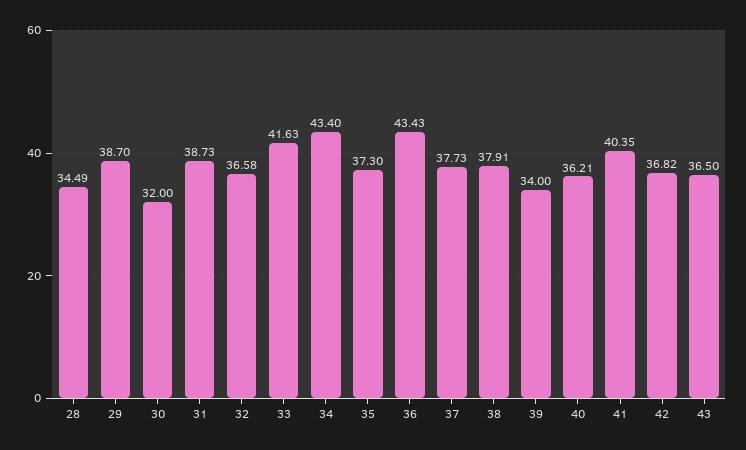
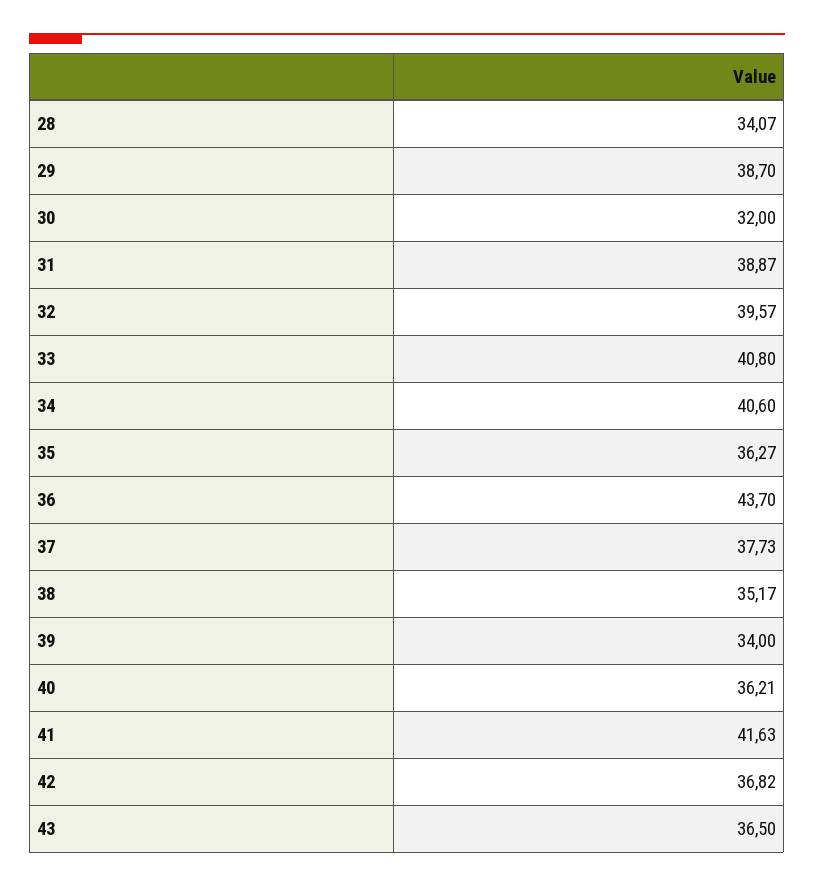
  {
-   "28": 34.49,
+   "28": 34.07,
    "29": 38.7,
    "30": 32,
-   "31": 38.73,
+   "31": 38.87,
-   "32": 36.58,
+   "32": 39.57,
-   "33": 41.63,
+   "33": 40.8,
-   "34": 43.4,
+   "34": 40.6,
-   "35": 37.3,
+   "35": 36.27,
-   "36": 43.43,
+   "36": 43.7,
    "37": 37.73,
-   "38": 37.91,
+   "38": 35.17,
    "39": 34,
    "40": 36.21,
-   "41": 40.35,
+   "41": 41.63,
    "42": 36.82,
    "43": 36.5
  }

